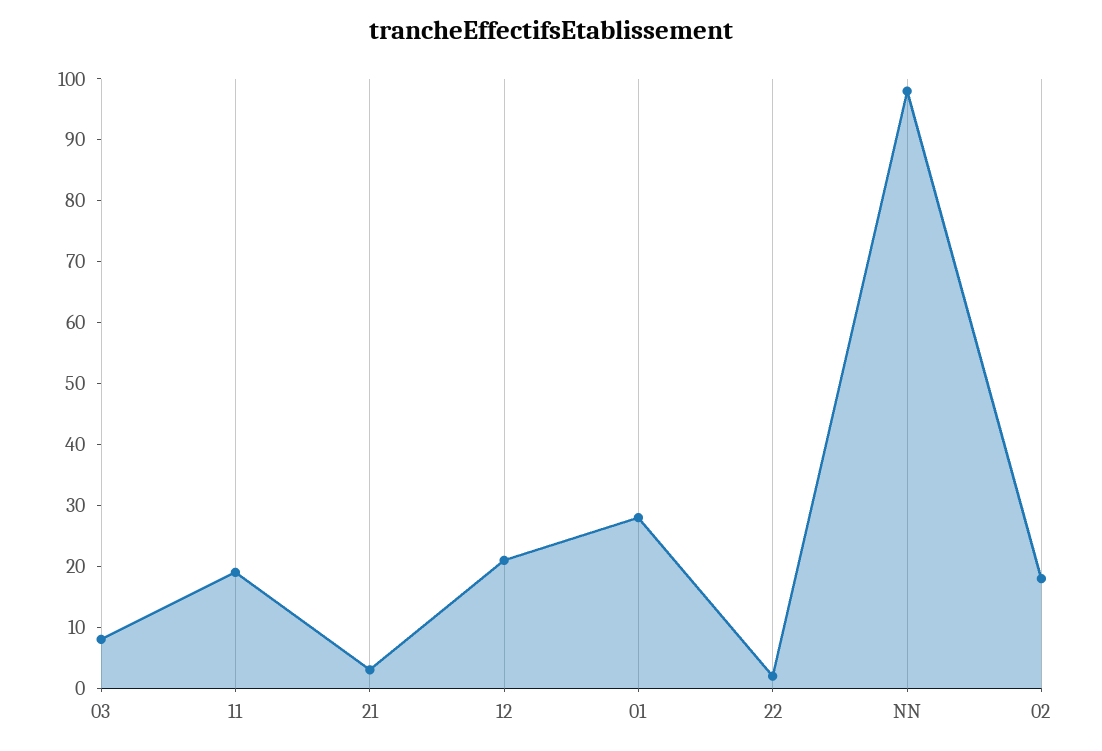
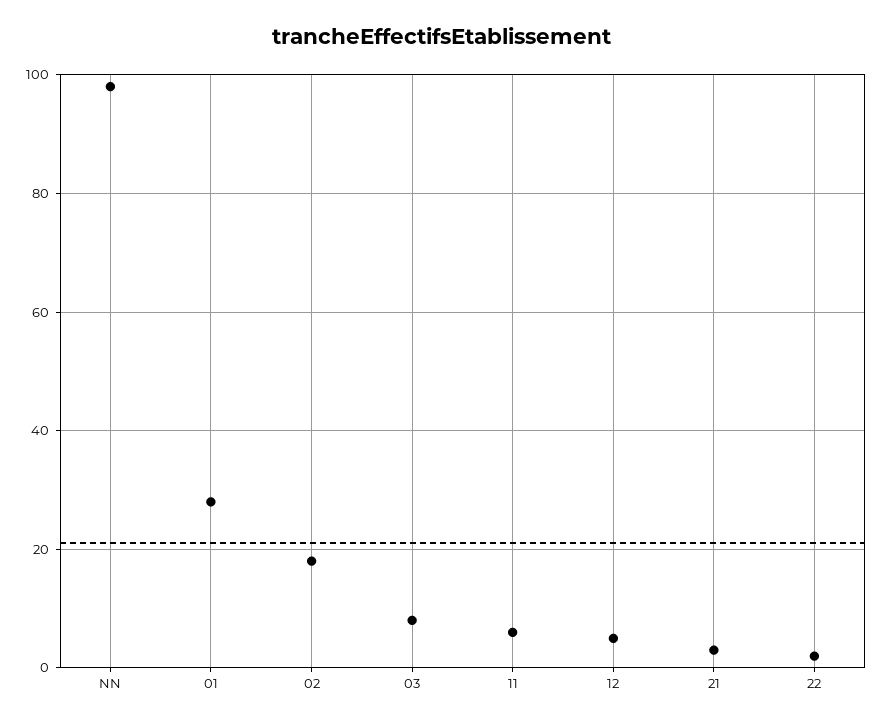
  {
    "03": 10,
-   "11": 20,
+   "11": 5,
    "21": 5,
-   "12": 20,
+   "12": 5,
    "01": 30,
    "22": 0,
    "NN": 100,
    "02": 20
  }

